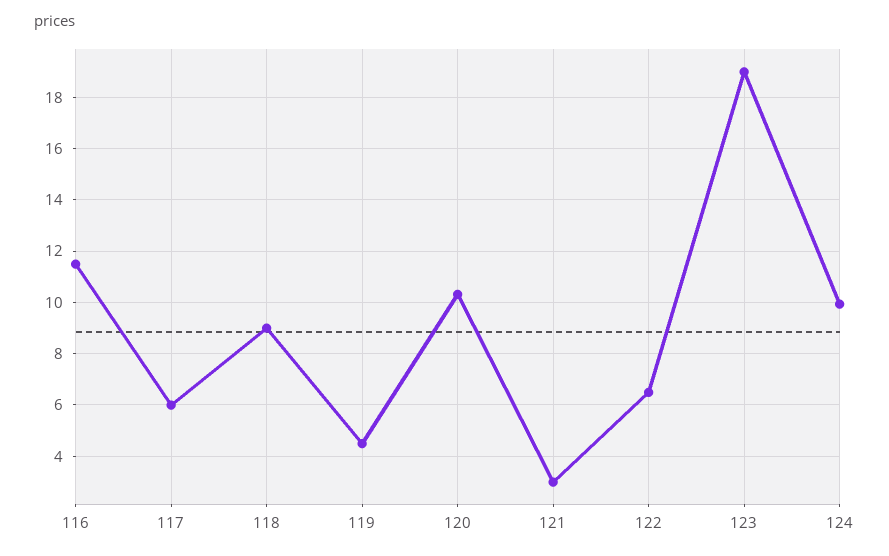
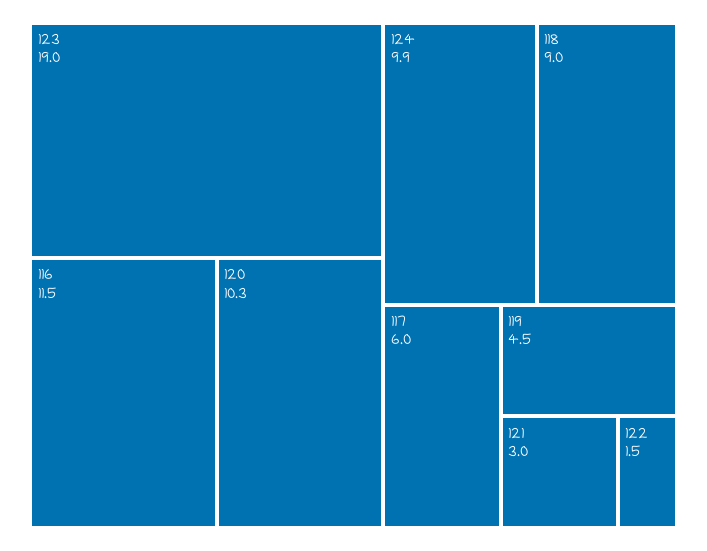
  {
    "116": 11.5,
    "117": 6,
    "118": 9,
    "119": 4.5,
    "120": 10.3,
    "121": 3,
-   "122": 6.5,
+   "122": 1.5,
    "123": 19,
    "124": 9.9
  }

